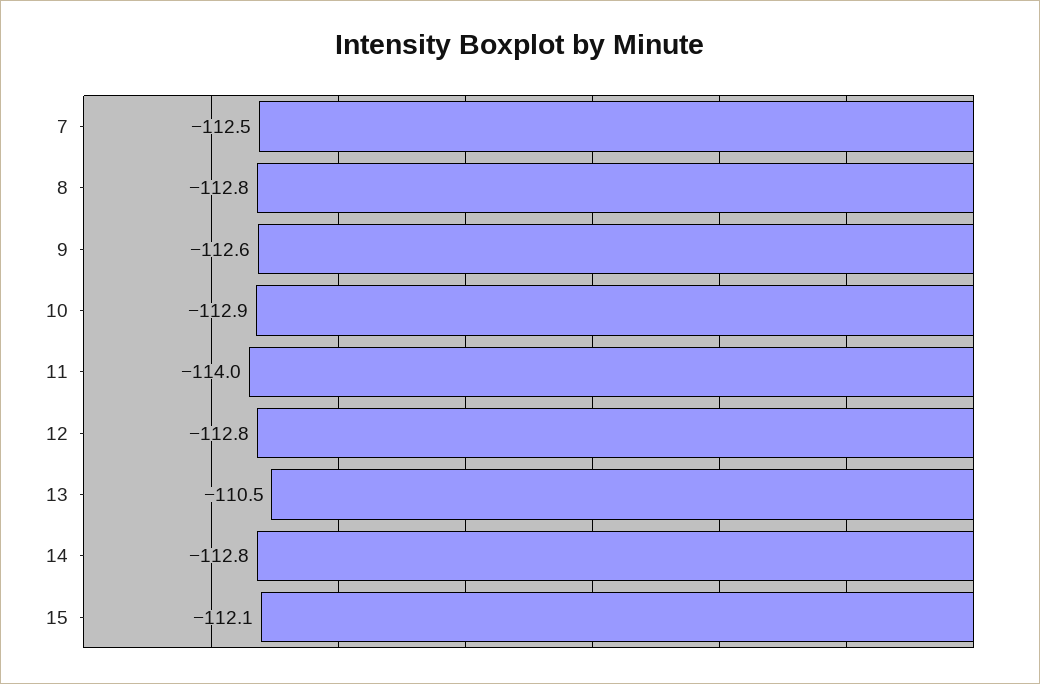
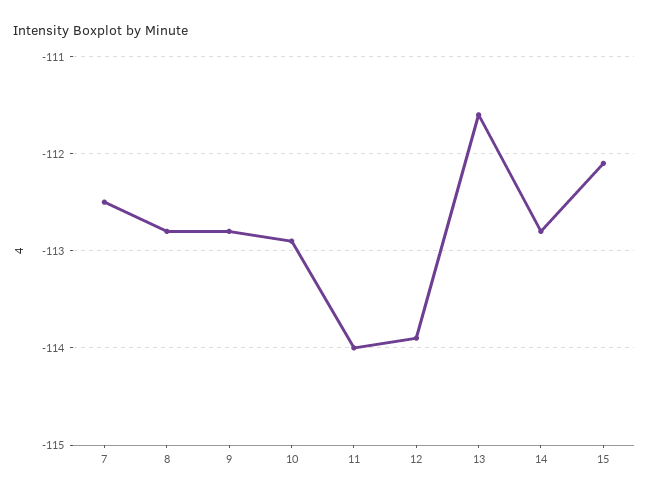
  {
    "7": -112.5,
    "8": -112.8,
-   "9": -112.6,
+   "9": -112.8,
    "10": -112.9,
    "11": -114,
-   "12": -112.8,
+   "12": -113.9,
-   "13": -110.5,
+   "13": -111.6,
    "14": -112.8,
    "15": -112.1
  }

